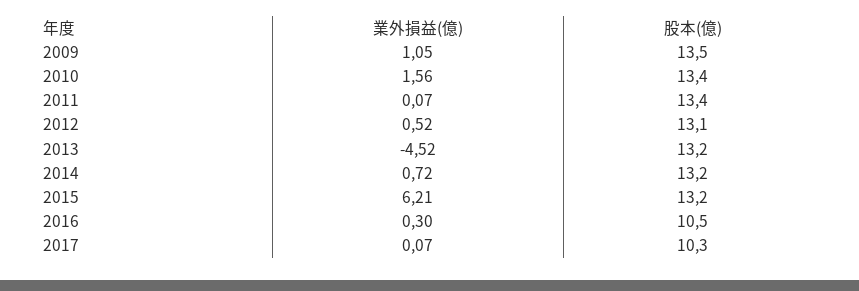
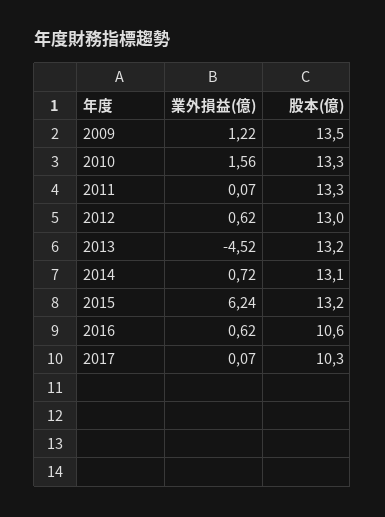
  {
    "業外損益(億)": {
-     "2009": 1.05,
+     "2009": 1.22,
      "2010": 1.56,
      "2011": 0.07,
-     "2012": 0.52,
+     "2012": 0.62,
      "2013": -4.52,
      "2014": 0.72,
-     "2015": 6.21,
+     "2015": 6.24,
-     "2016": 0.3,
+     "2016": 0.62,
      "2017": 0.07
    },
    "股本(億)": {
      "2009": 13.5,
-     "2010": 13.4,
+     "2010": 13.3,
-     "2011": 13.4,
+     "2011": 13.3,
-     "2012": 13.1,
+     "2012": 13,
      "2013": 13.2,
-     "2014": 13.2,
+     "2014": 13.1,
      "2015": 13.2,
-     "2016": 10.5,
+     "2016": 10.6,
      "2017": 10.3
    }
  }

